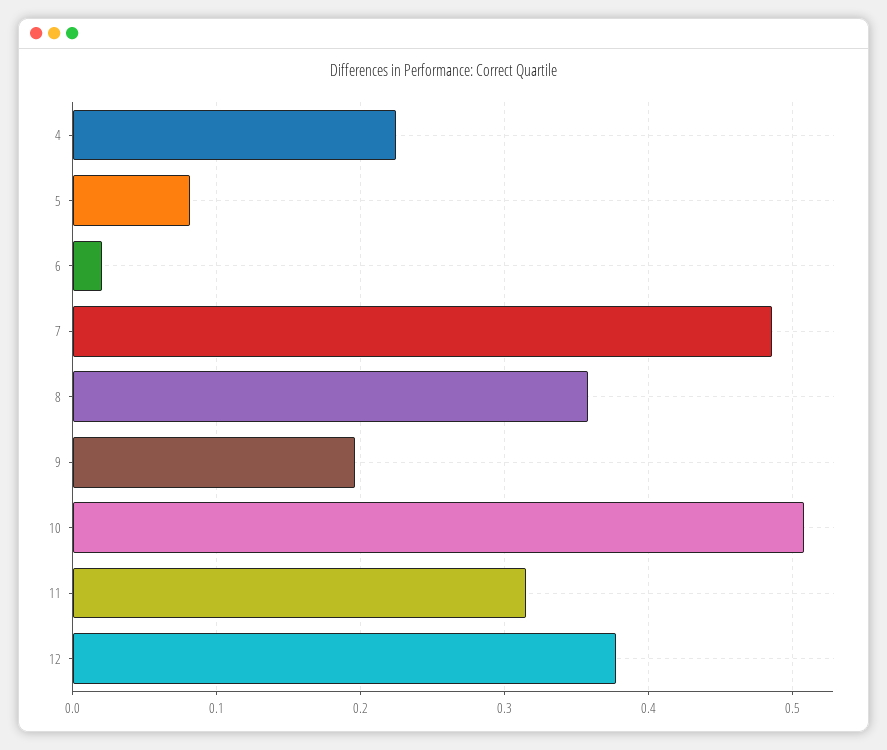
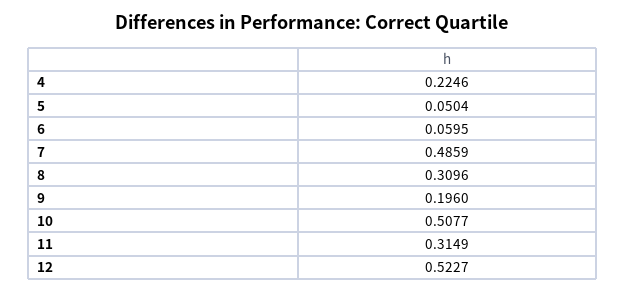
  {
    "4": 0.2246,
-   "5": 0.08,
+   "5": 0.0504,
-   "6": 0.02,
+   "6": 0.0595,
    "7": 0.4859,
-   "8": 0.36,
+   "8": 0.3096,
    "9": 0.196,
    "10": 0.5077,
    "11": 0.3149,
-   "12": 0.38
+   "12": 0.5227
  }

